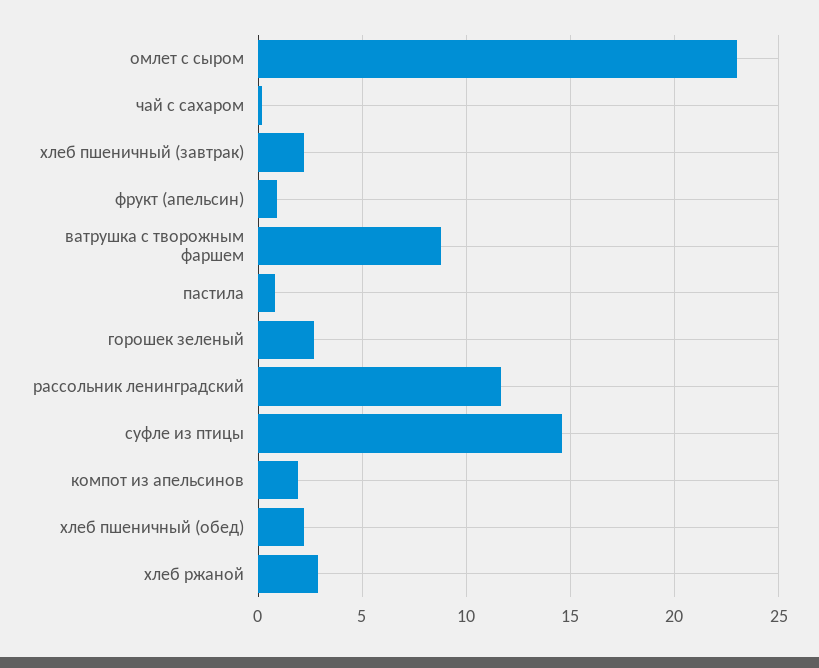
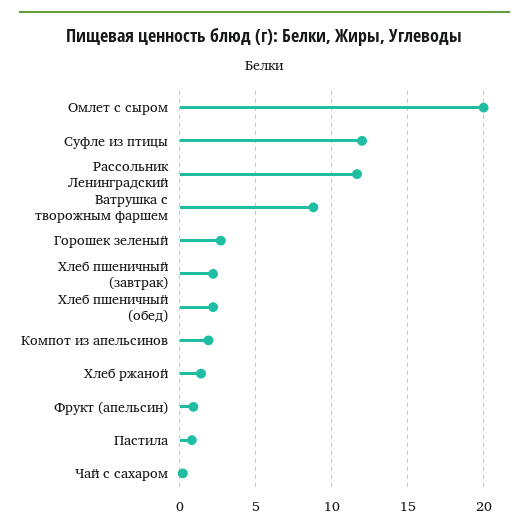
  {
-   "омлет с сыром": 23,
+   "омлет с сыром": 20,
    "чай с сахаром": 0,
    "хлеб пшеничный (завтрак)": 2,
    "фрукт (апельсин)": 1,
    "ватрушка с творожным фаршем": 9,
    "пастила": 1,
    "горошек зеленый": 2.5,
    "рассольник ленинградский": 11.5,
-   "суфле из птицы": 14.5,
+   "суфле из птицы": 12,
    "компот из апельсинов": 2,
    "хлеб пшеничный (обед)": 2,
-   "хлеб ржаной": 3
+   "хлеб ржаной": 1.5
  }

